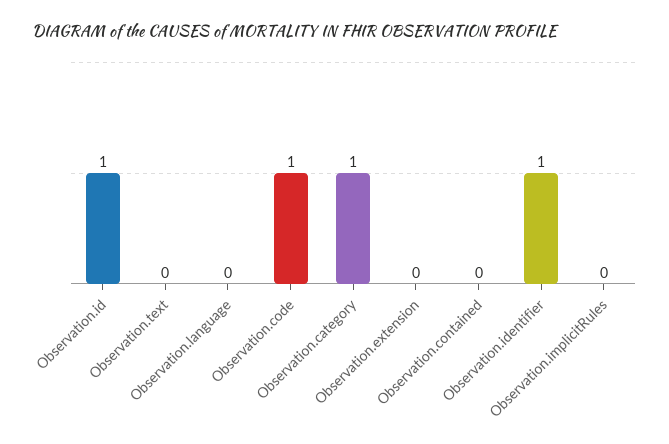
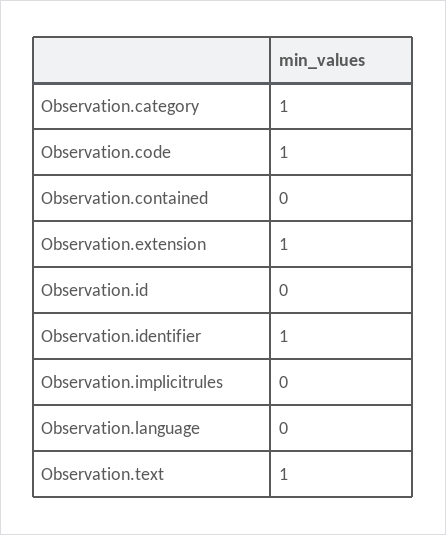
  {
-   "Observation.id": 1,
+   "Observation.id": 0,
-   "Observation.text": 0,
+   "Observation.text": 1,
    "Observation.language": 0,
    "Observation.code": 1,
    "Observation.category": 1,
-   "Observation.extension": 0,
+   "Observation.extension": 1,
    "Observation.contained": 0,
    "Observation.identifier": 1,
    "Observation.implicitRules": 0
  }

